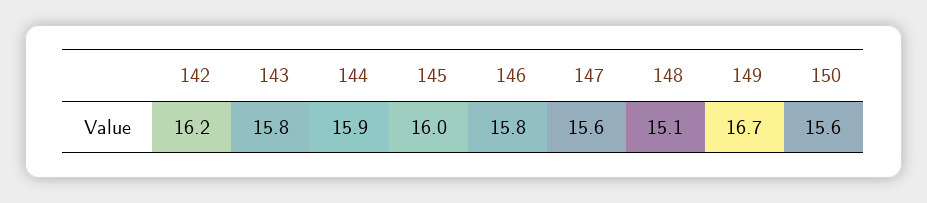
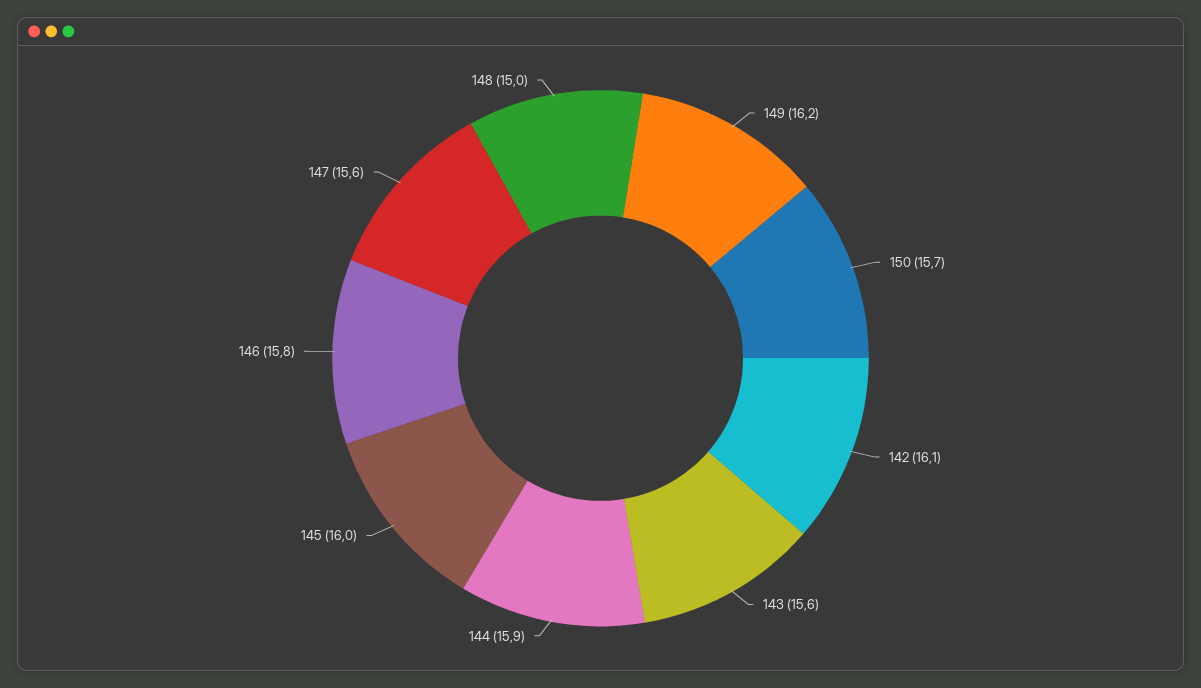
  {
-   "142": 16.2,
+   "142": 16.1,
-   "143": 15.8,
+   "143": 15.6,
    "144": 15.9,
    "145": 16,
    "146": 15.8,
    "147": 15.6,
-   "148": 15.1,
+   "148": 15,
-   "149": 16.7,
+   "149": 16.2,
-   "150": 15.6
+   "150": 15.7
  }

